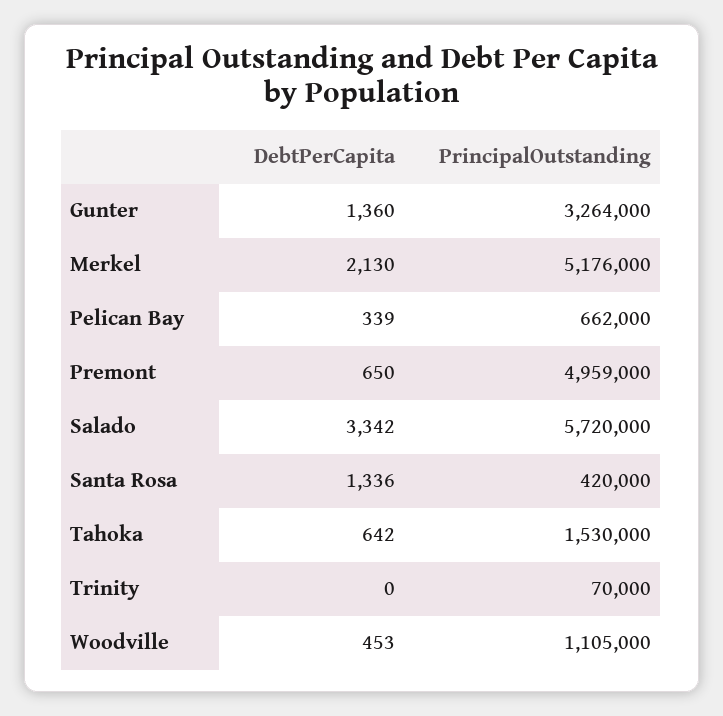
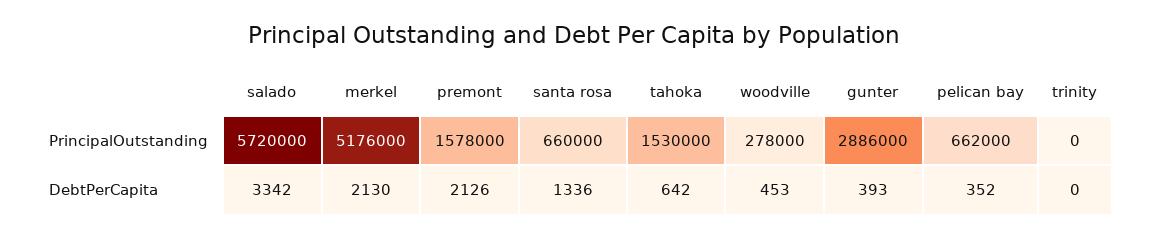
  {
    "DebtPerCapita": {
-     "Gunter": 1360,
+     "Gunter": 393,
      "Merkel": 2130,
-     "Pelican Bay": 339,
+     "Pelican Bay": 352,
-     "Premont": 650,
+     "Premont": 2126,
      "Salado": 3342,
      "Santa Rosa": 1336,
      "Tahoka": 642,
      "Trinity": 0,
      "Woodville": 453
    },
    "PrincipalOutstanding": {
-     "Gunter": 3264000,
+     "Gunter": 2886000,
      "Merkel": 5176000,
      "Pelican Bay": 662000,
-     "Premont": 4959000,
+     "Premont": 1578000,
      "Salado": 5720000,
-     "Santa Rosa": 420000,
+     "Santa Rosa": 660000,
      "Tahoka": 1530000,
-     "Trinity": 70000,
+     "Trinity": 0,
-     "Woodville": 1105000
+     "Woodville": 278000
    }
  }

